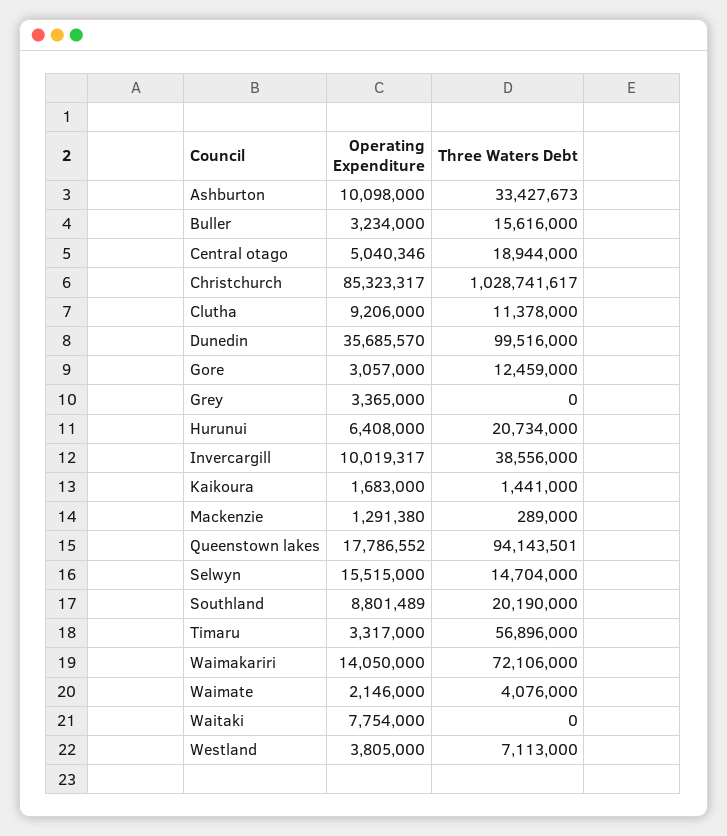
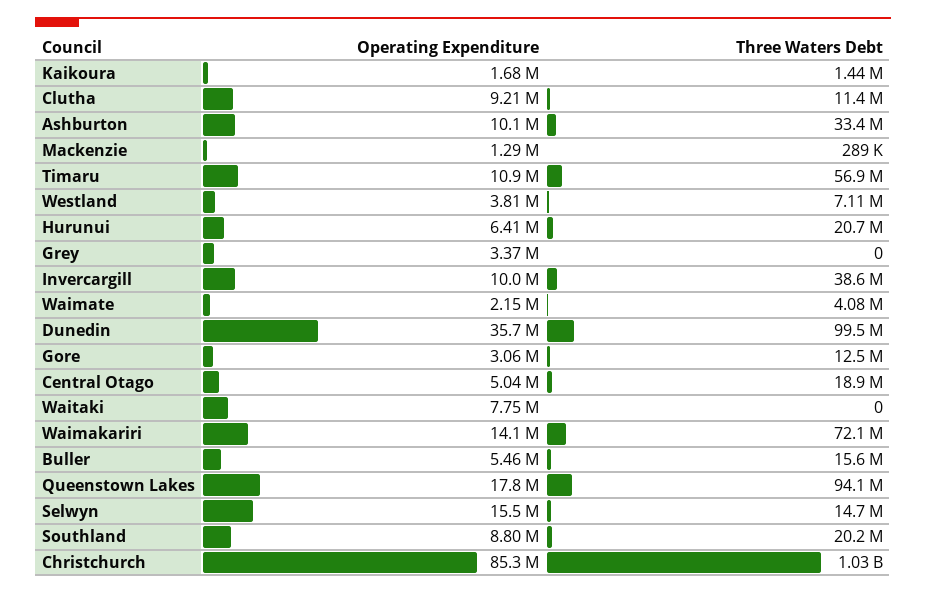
  {
    "Operating Expenditure": {
      "Ashburton": 10098000,
-     "Buller": 3234000,
+     "Buller": 5460000,
      "Central otago": 5040346,
      "Christchurch": 85323317,
      "Clutha": 9206000,
      "Dunedin": 35685570,
      "Gore": 3057000,
      "Grey": 3365000,
      "Hurunui": 6408000,
      "Invercargill": 10019317,
      "Kaikoura": 1683000,
      "Mackenzie": 1291380,
      "Queenstown lakes": 17786552,
      "Selwyn": 15515000,
      "Southland": 8801489,
-     "Timaru": 3317000,
+     "Timaru": 10900000,
      "Waimakariri": 14050000,
      "Waimate": 2146000,
      "Waitaki": 7754000,
      "Westland": 3805000
    },
    "Three Waters Debt": {
      "Ashburton": 33427673,
      "Buller": 15616000,
      "Central otago": 18944000,
      "Christchurch": 1028741617,
      "Clutha": 11378000,
      "Dunedin": 99516000,
      "Gore": 12459000,
      "Grey": 0,
      "Hurunui": 20734000,
      "Invercargill": 38556000,
      "Kaikoura": 1441000,
      "Mackenzie": 289000,
      "Queenstown lakes": 94143501,
      "Selwyn": 14704000,
      "Southland": 20190000,
      "Timaru": 56896000,
      "Waimakariri": 72106000,
      "Waimate": 4076000,
      "Waitaki": 0,
      "Westland": 7113000
    }
  }

